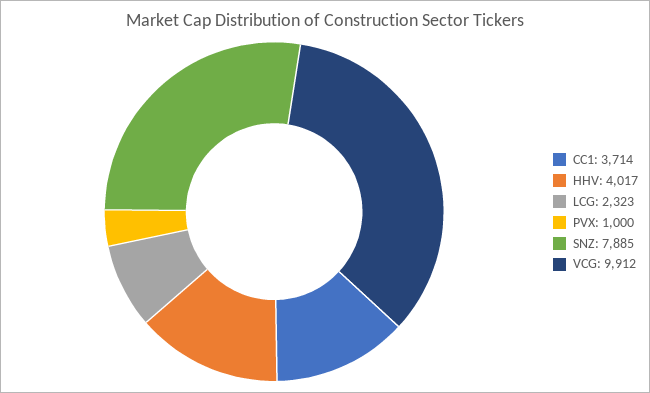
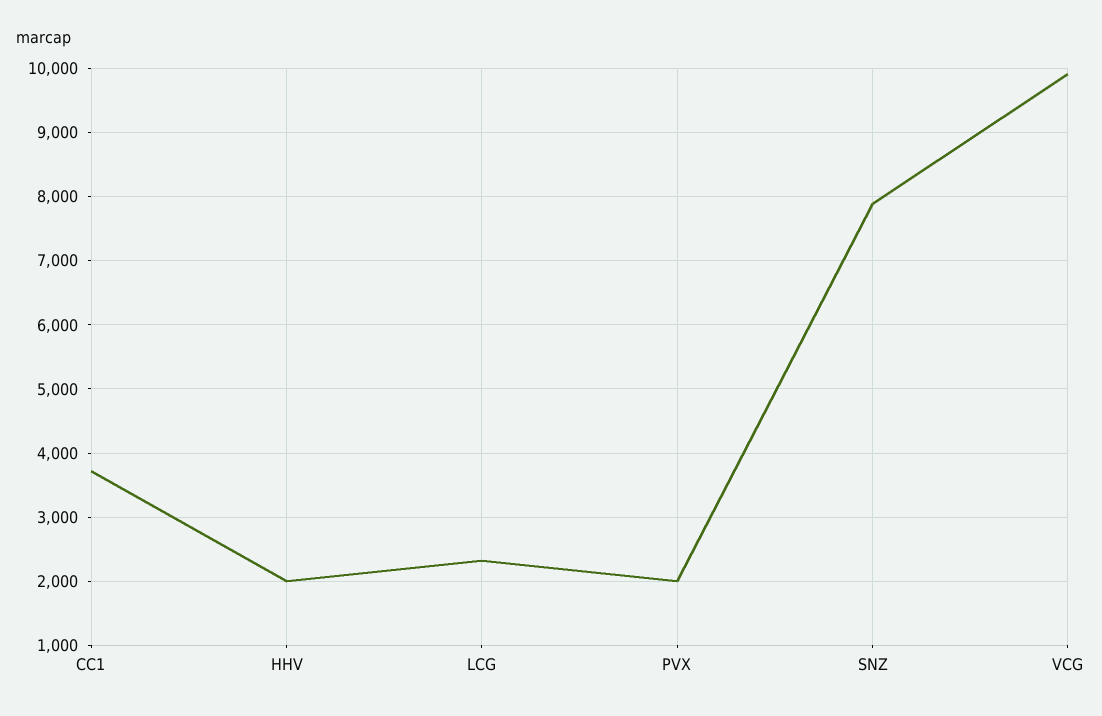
  {
    "CC1": 3714,
-   "HHV": 4017,
+   "HHV": 2000,
    "LCG": 2323,
-   "PVX": 1000,
+   "PVX": 2000,
    "SNZ": 7885,
    "VCG": 9912
  }

